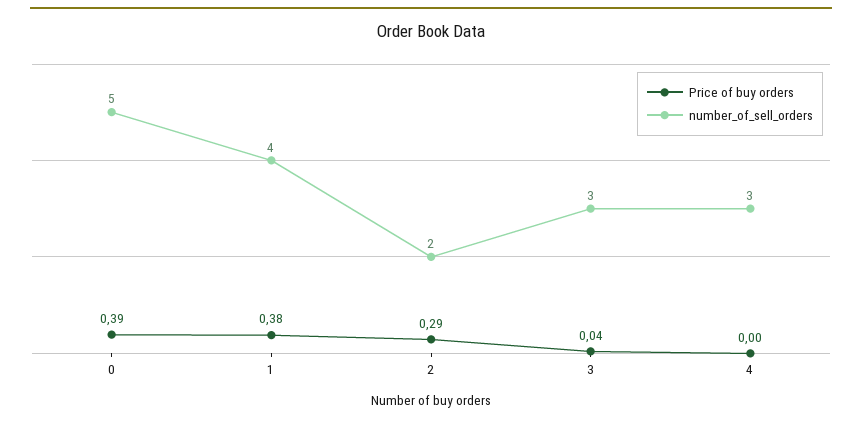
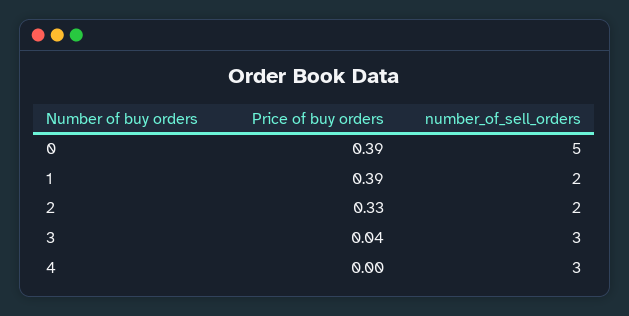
  {
    "Price of buy orders": {
      "0": 0.39,
-     "1": 0.38,
+     "1": 0.39,
-     "2": 0.29,
+     "2": 0.33,
      "3": 0.04,
      "4": 0
    },
    "number_of_sell_orders": {
      "0": 5,
-     "1": 4,
+     "1": 2,
      "2": 2,
      "3": 3,
      "4": 3
    }
  }

